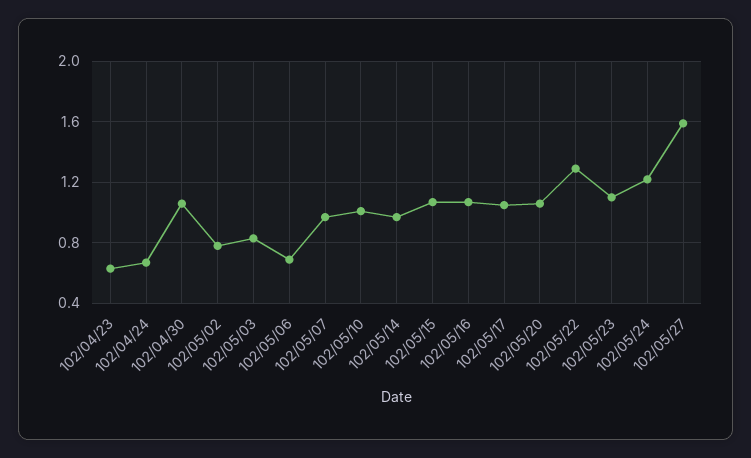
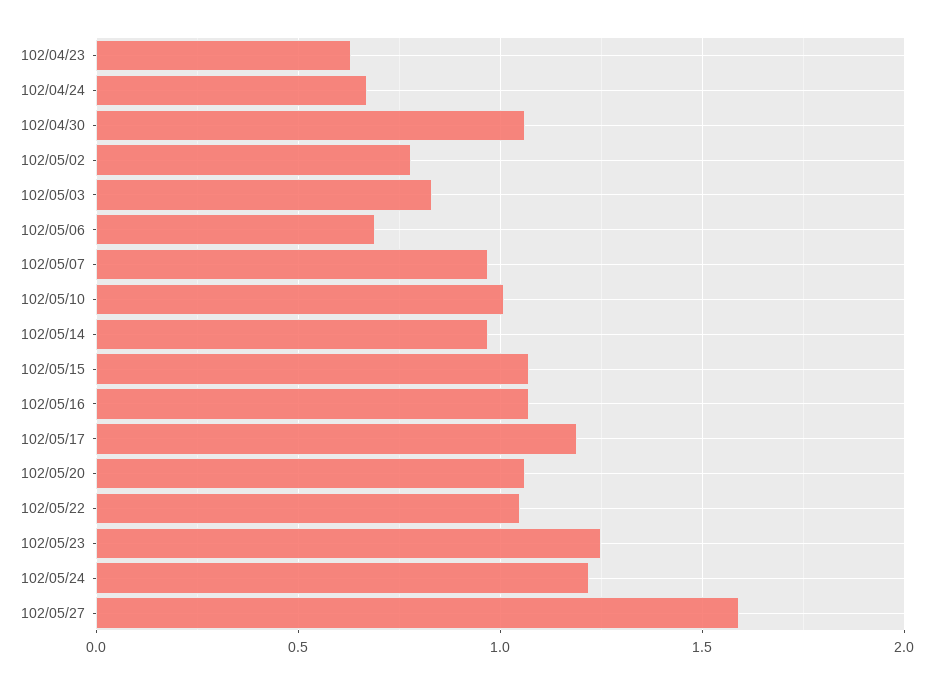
  {
    "102/04/23": 0.65,
    "102/04/24": 0.65,
    "102/04/30": 1.05,
    "102/05/02": 0.8,
    "102/05/03": 0.85,
    "102/05/06": 0.7,
    "102/05/07": 0.95,
    "102/05/10": 1,
    "102/05/14": 0.95,
    "102/05/15": 1.05,
    "102/05/16": 1.05,
-   "102/05/17": 1.05,
+   "102/05/17": 1.2,
    "102/05/20": 1.05,
-   "102/05/22": 1.3,
+   "102/05/22": 1.05,
-   "102/05/23": 1.1,
+   "102/05/23": 1.25,
    "102/05/24": 1.2,
    "102/05/27": 1.6
  }

